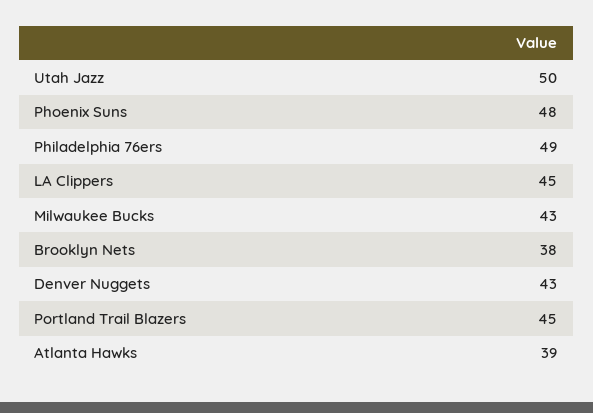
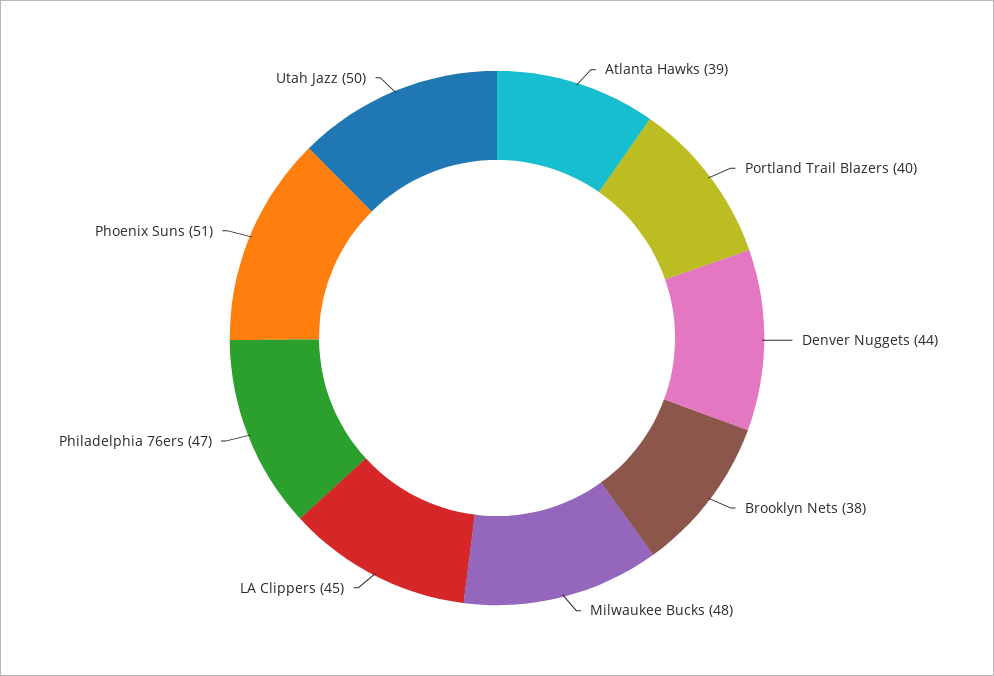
  {
    "Utah Jazz": 50,
-   "Phoenix Suns": 48,
+   "Phoenix Suns": 51,
-   "Philadelphia 76ers": 49,
+   "Philadelphia 76ers": 47,
    "LA Clippers": 45,
-   "Milwaukee Bucks": 43,
+   "Milwaukee Bucks": 48,
    "Brooklyn Nets": 38,
-   "Denver Nuggets": 43,
+   "Denver Nuggets": 44,
-   "Portland Trail Blazers": 45,
+   "Portland Trail Blazers": 40,
    "Atlanta Hawks": 39
  }

